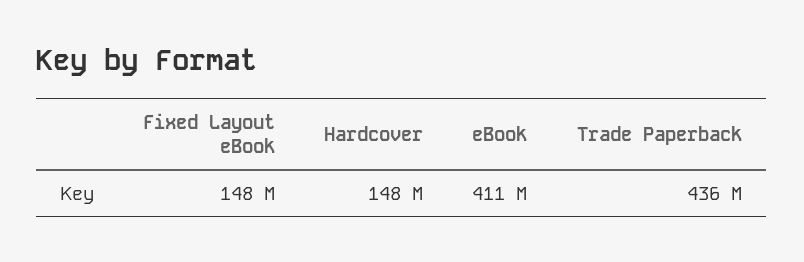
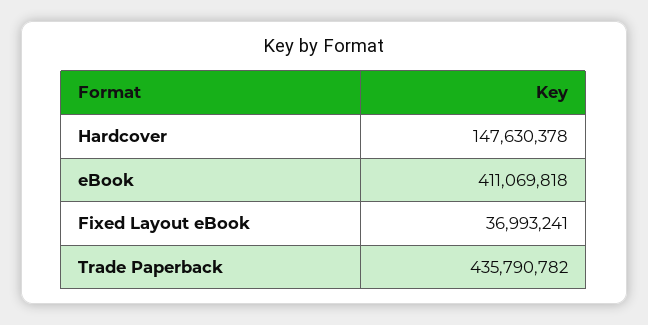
  {
-   "Fixed Layout eBook": 148000000,
+   "Fixed Layout eBook": 36993241,
    "Hardcover": 147630378,
    "eBook": 411069818,
    "Trade Paperback": 435790782
  }

